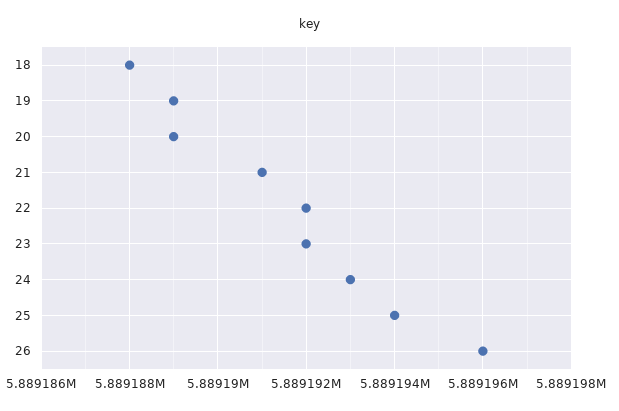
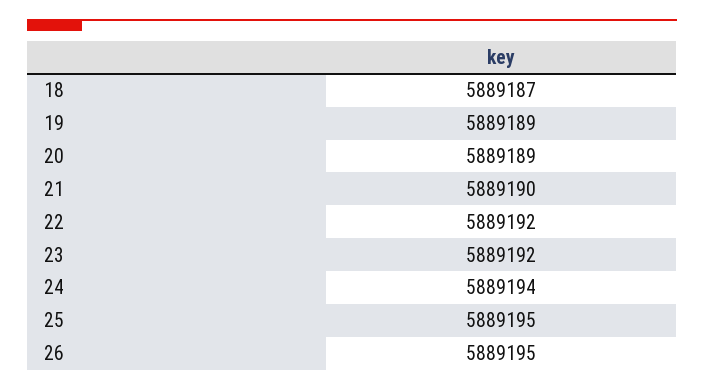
  {
-   "18": 5889188,
+   "18": 5889187,
    "19": 5889189,
    "20": 5889189,
-   "21": 5889191,
+   "21": 5889190,
    "22": 5889192,
    "23": 5889192,
-   "24": 5889193,
+   "24": 5889194,
-   "25": 5889194,
+   "25": 5889195,
-   "26": 5889196
+   "26": 5889195
  }

